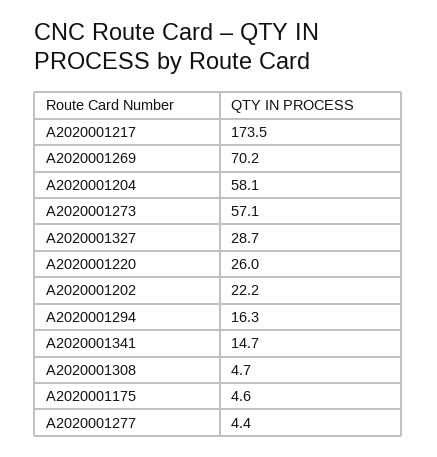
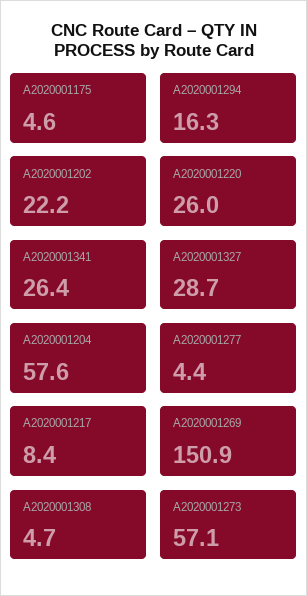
  {
-   "A2020001217": 173.5,
+   "A2020001217": 8.4,
-   "A2020001269": 70.2,
+   "A2020001269": 150.9,
-   "A2020001204": 58.1,
+   "A2020001204": 57.6,
    "A2020001273": 57.1,
    "A2020001327": 28.7,
    "A2020001220": 26,
    "A2020001202": 22.2,
    "A2020001294": 16.3,
-   "A2020001341": 14.7,
+   "A2020001341": 26.4,
    "A2020001308": 4.7,
    "A2020001175": 4.6,
    "A2020001277": 4.4
  }

